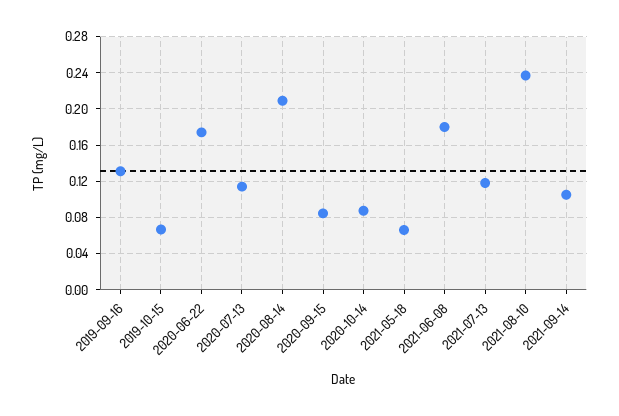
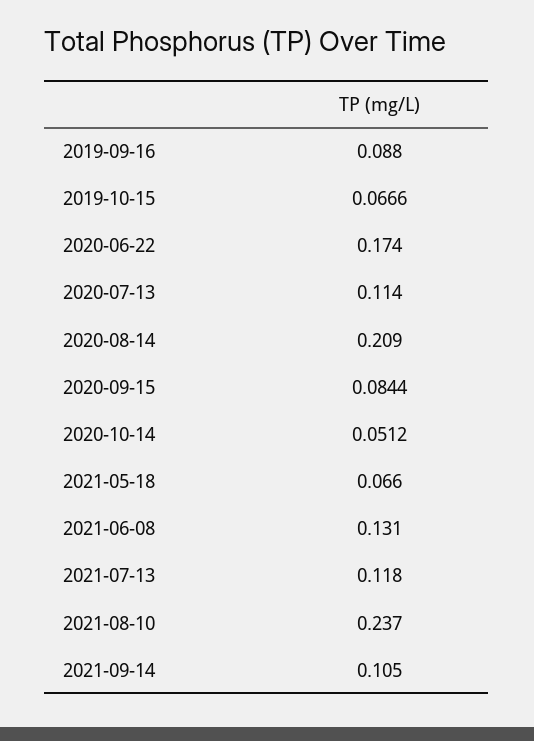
  {
-   "2019-09-16": 0.13,
+   "2019-09-16": 0.088,
    "2019-10-15": 0.0666,
    "2020-06-22": 0.174,
    "2020-07-13": 0.114,
    "2020-08-14": 0.209,
    "2020-09-15": 0.0844,
-   "2020-10-14": 0.09,
+   "2020-10-14": 0.0512,
    "2021-05-18": 0.066,
-   "2021-06-08": 0.18,
+   "2021-06-08": 0.131,
    "2021-07-13": 0.118,
    "2021-08-10": 0.237,
    "2021-09-14": 0.105
  }

